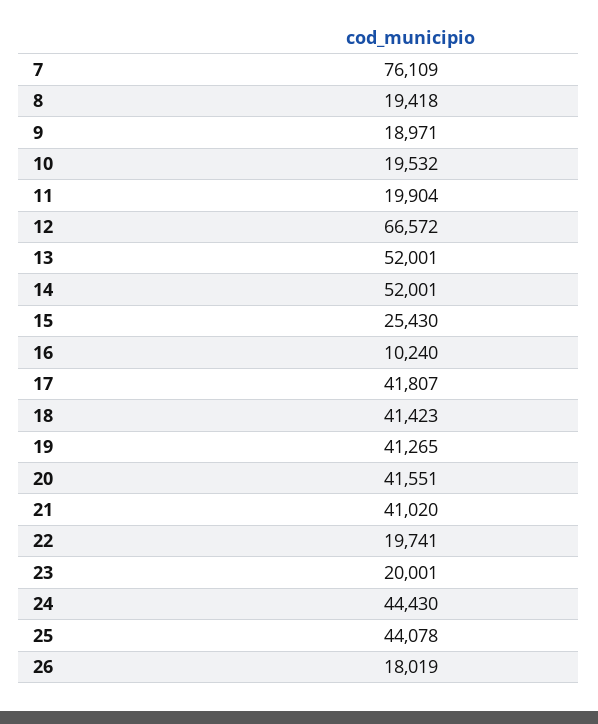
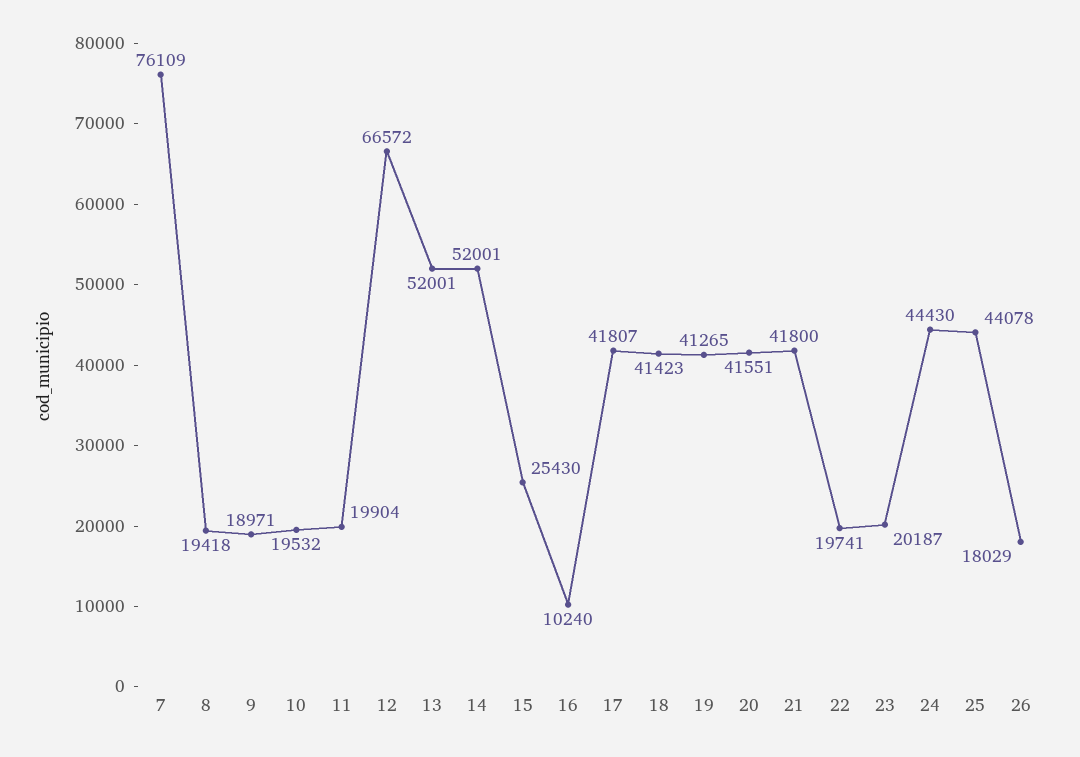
  {
    "7": 76109,
    "8": 19418,
    "9": 18971,
    "10": 19532,
    "11": 19904,
    "12": 66572,
    "13": 52001,
    "14": 52001,
    "15": 25430,
    "16": 10240,
    "17": 41807,
    "18": 41423,
    "19": 41265,
    "20": 41551,
-   "21": 41020,
+   "21": 41800,
    "22": 19741,
-   "23": 20001,
+   "23": 20187,
    "24": 44430,
    "25": 44078,
-   "26": 18019
+   "26": 18029
  }

